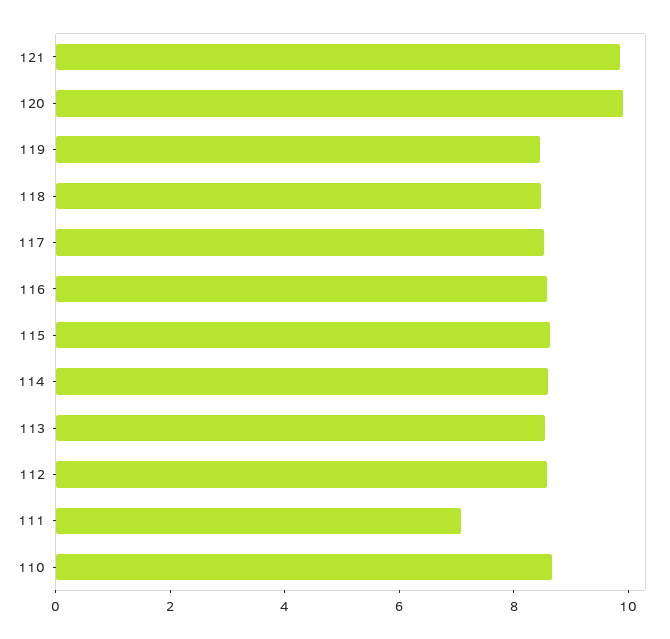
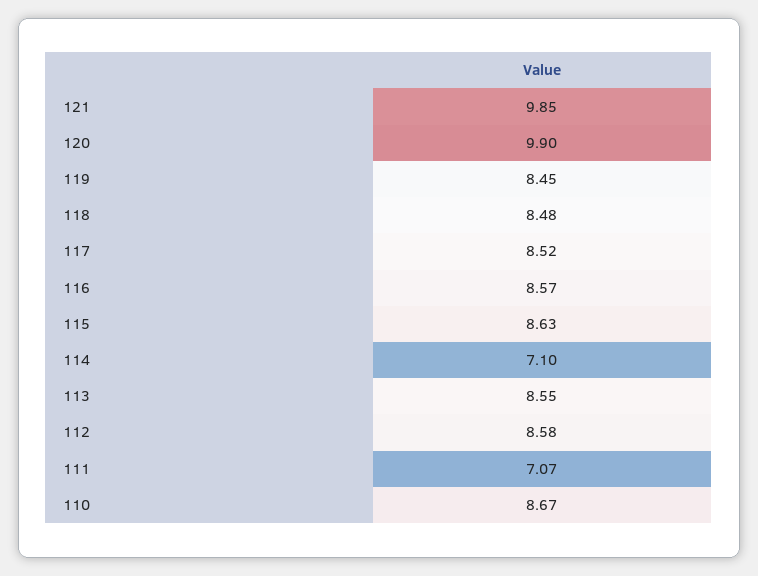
  {
    "121": 9.85,
    "120": 9.9,
    "119": 8.45,
    "118": 8.48,
    "117": 8.52,
    "116": 8.57,
    "115": 8.63,
-   "114": 8.5,
+   "114": 7.1,
    "113": 8.55,
    "112": 8.58,
    "111": 7.07,
    "110": 8.67
  }

